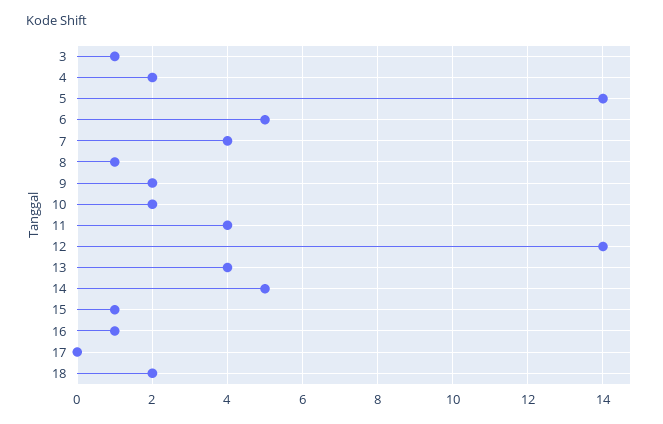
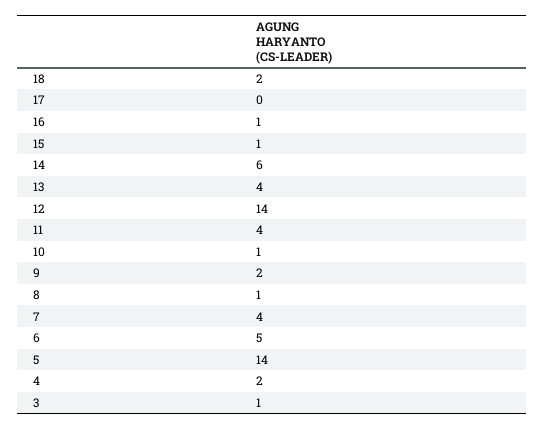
  {
    "3": 1,
    "4": 2,
    "5": 14,
    "6": 5,
    "7": 4,
    "8": 1,
    "9": 2,
-   "10": 2,
+   "10": 1,
    "11": 4,
    "12": 14,
    "13": 4,
-   "14": 5,
+   "14": 6,
    "15": 1,
    "16": 1,
    "17": 0,
    "18": 2
  }

